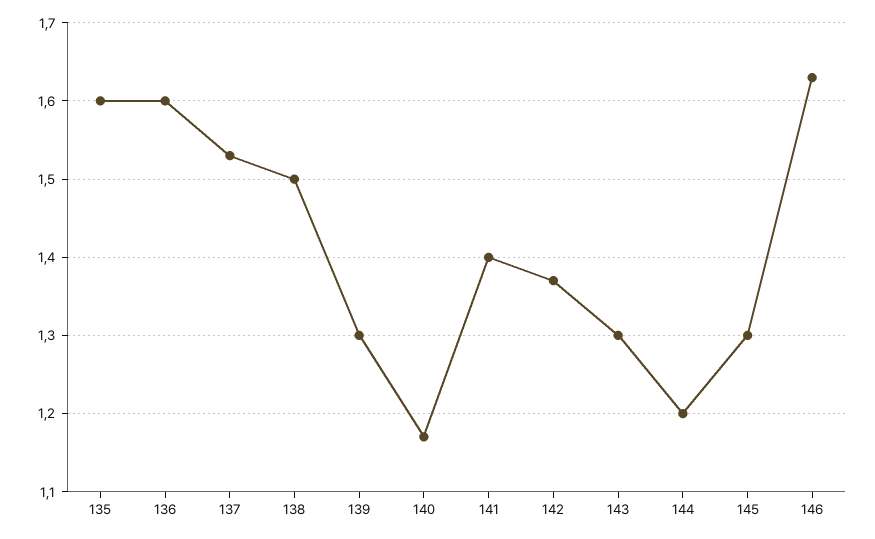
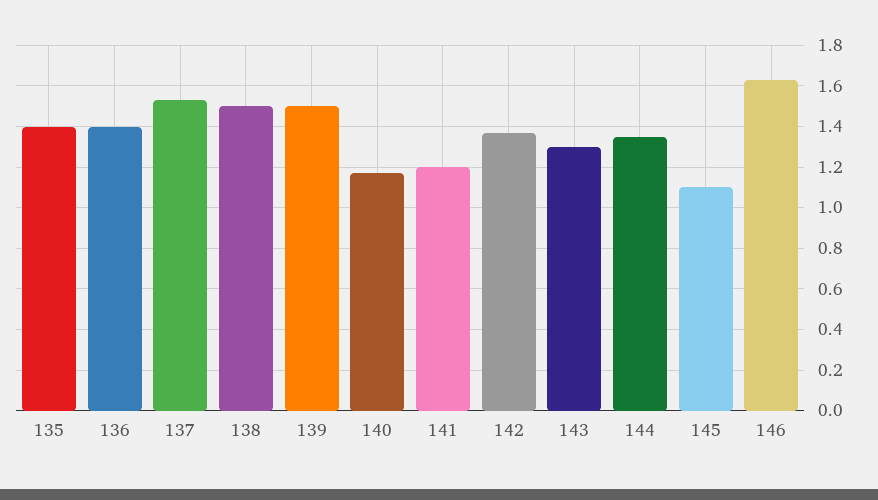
  {
-   "135": 1.6,
+   "135": 1.4,
-   "136": 1.6,
+   "136": 1.4,
    "137": 1.53,
    "138": 1.5,
-   "139": 1.3,
+   "139": 1.5,
    "140": 1.17,
-   "141": 1.4,
+   "141": 1.2,
    "142": 1.37,
    "143": 1.3,
-   "144": 1.2,
+   "144": 1.35,
-   "145": 1.3,
+   "145": 1.1,
    "146": 1.63
  }

